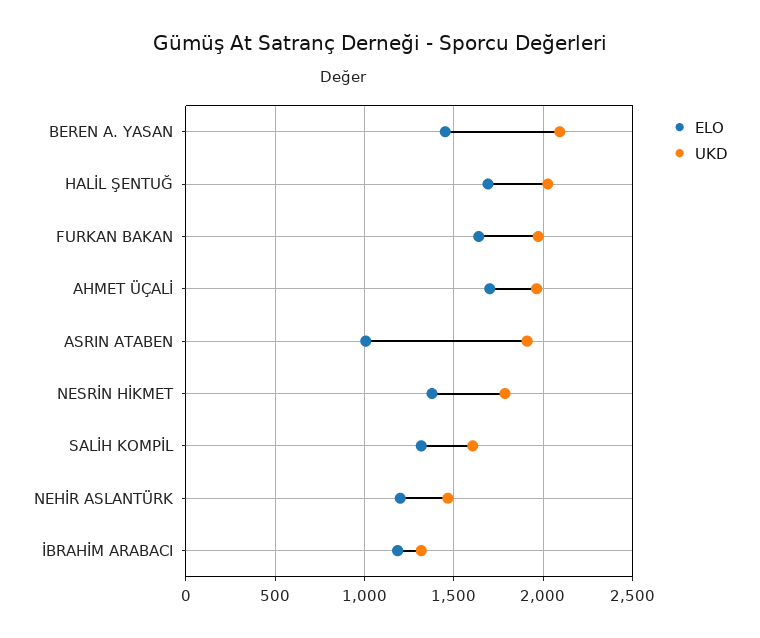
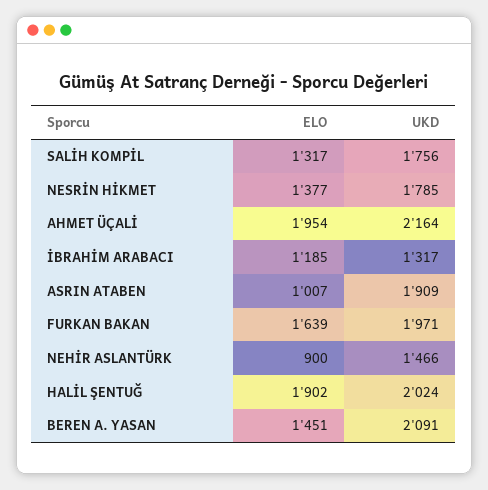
  {
    "ELO": {
      "BEREN A. YASAN": 1451,
-     "HALİL ŞENTUĞ": 1700,
+     "HALİL ŞENTUĞ": 1902,
      "FURKAN BAKAN": 1639,
-     "AHMET ÜÇALİ": 1700,
+     "AHMET ÜÇALİ": 1954,
      "ASRIN ATABEN": 1007,
      "NESRİN HİKMET": 1377,
      "SALİH KOMPİL": 1317,
-     "NEHİR ASLANTÜRK": 1200,
+     "NEHİR ASLANTÜRK": 900,
      "İBRAHİM ARABACI": 1185
    },
    "UKD": {
      "BEREN A. YASAN": 2091,
      "HALİL ŞENTUĞ": 2024,
      "FURKAN BAKAN": 1971,
-     "AHMET ÜÇALİ": 1950,
+     "AHMET ÜÇALİ": 2164,
      "ASRIN ATABEN": 1909,
      "NESRİN HİKMET": 1785,
-     "SALİH KOMPİL": 1600,
+     "SALİH KOMPİL": 1756,
      "NEHİR ASLANTÜRK": 1466,
      "İBRAHİM ARABACI": 1317
    }
  }

